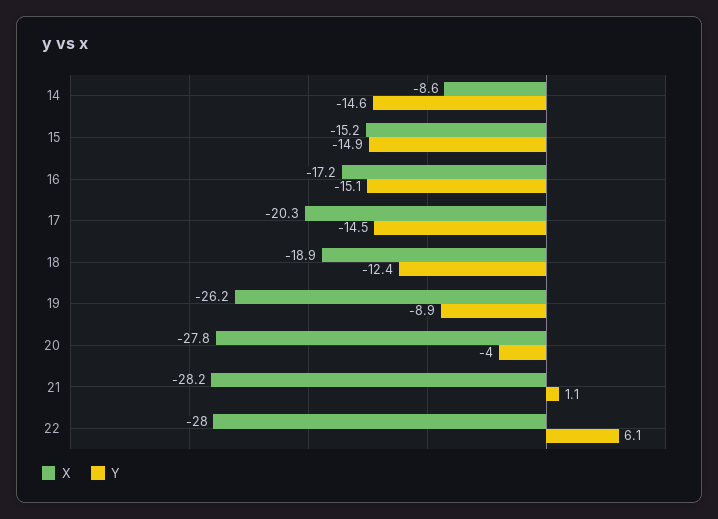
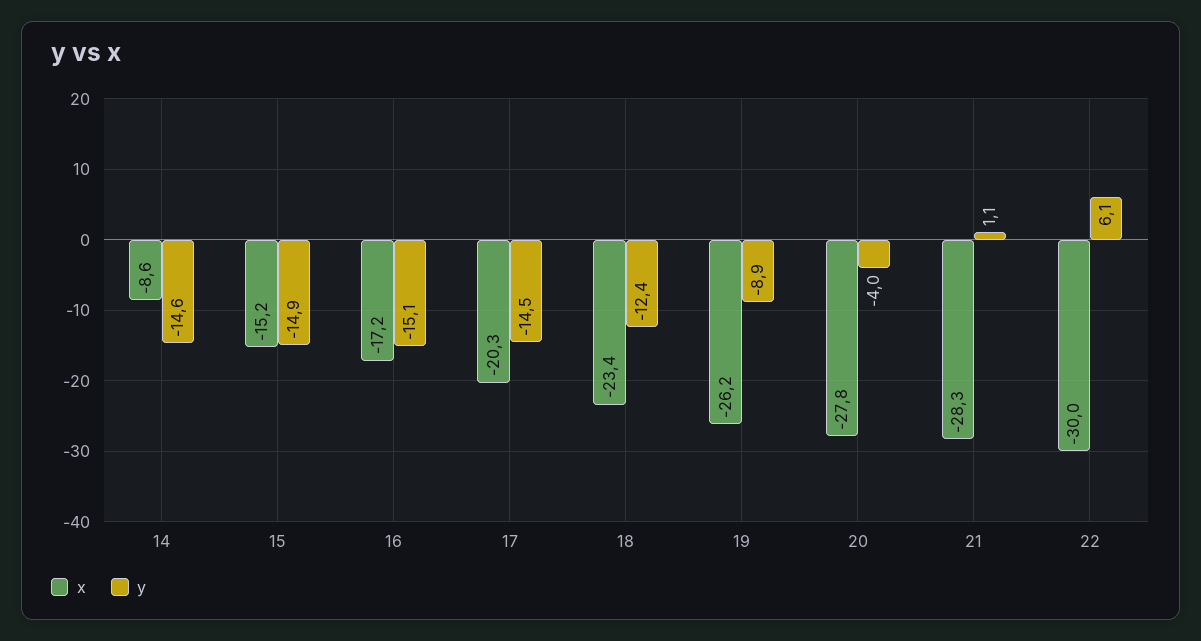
  {
    "X": {
      "14": -8.6,
      "15": -15.2,
      "16": -17.2,
      "17": -20.3,
-     "18": -18.9,
+     "18": -23.4,
      "19": -26.2,
      "20": -27.8,
-     "21": -28.2,
+     "21": -28.3,
-     "22": -28
+     "22": -30
    },
    "Y": {
      "14": -14.6,
      "15": -14.9,
      "16": -15.1,
      "17": -14.5,
      "18": -12.4,
      "19": -8.9,
      "20": -4,
      "21": 1.1,
      "22": 6.1
    }
  }

